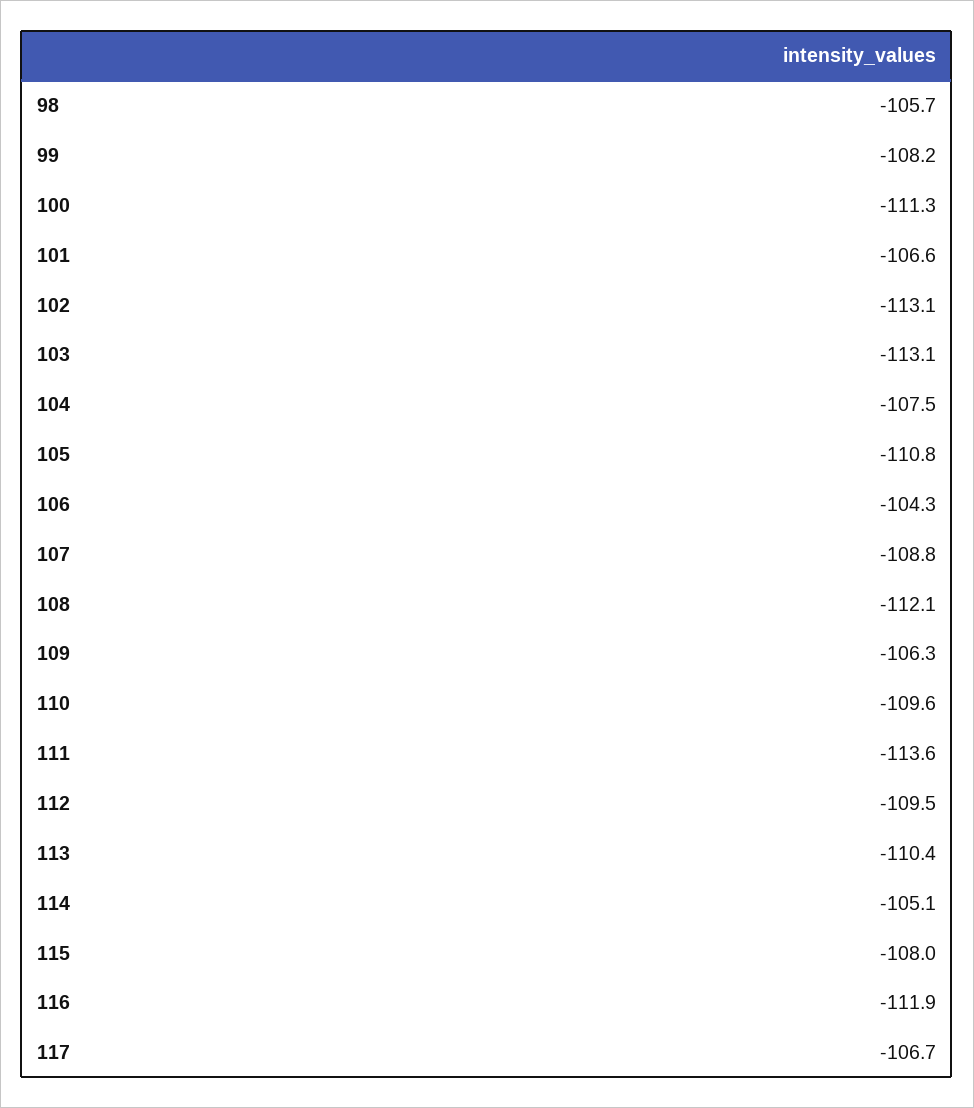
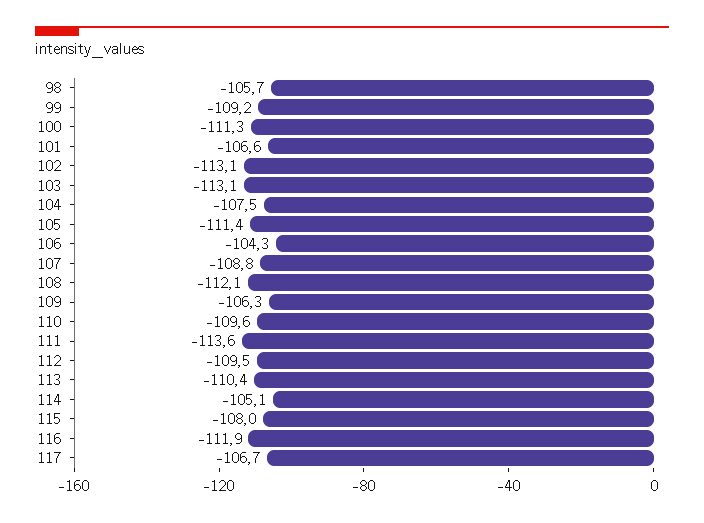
  {
    "98": -105.7,
-   "99": -108.2,
+   "99": -109.2,
    "100": -111.3,
    "101": -106.6,
    "102": -113.1,
    "103": -113.1,
    "104": -107.5,
-   "105": -110.8,
+   "105": -111.4,
    "106": -104.3,
    "107": -108.8,
    "108": -112.1,
    "109": -106.3,
    "110": -109.6,
    "111": -113.6,
    "112": -109.5,
    "113": -110.4,
    "114": -105.1,
    "115": -108,
    "116": -111.9,
    "117": -106.7
  }

